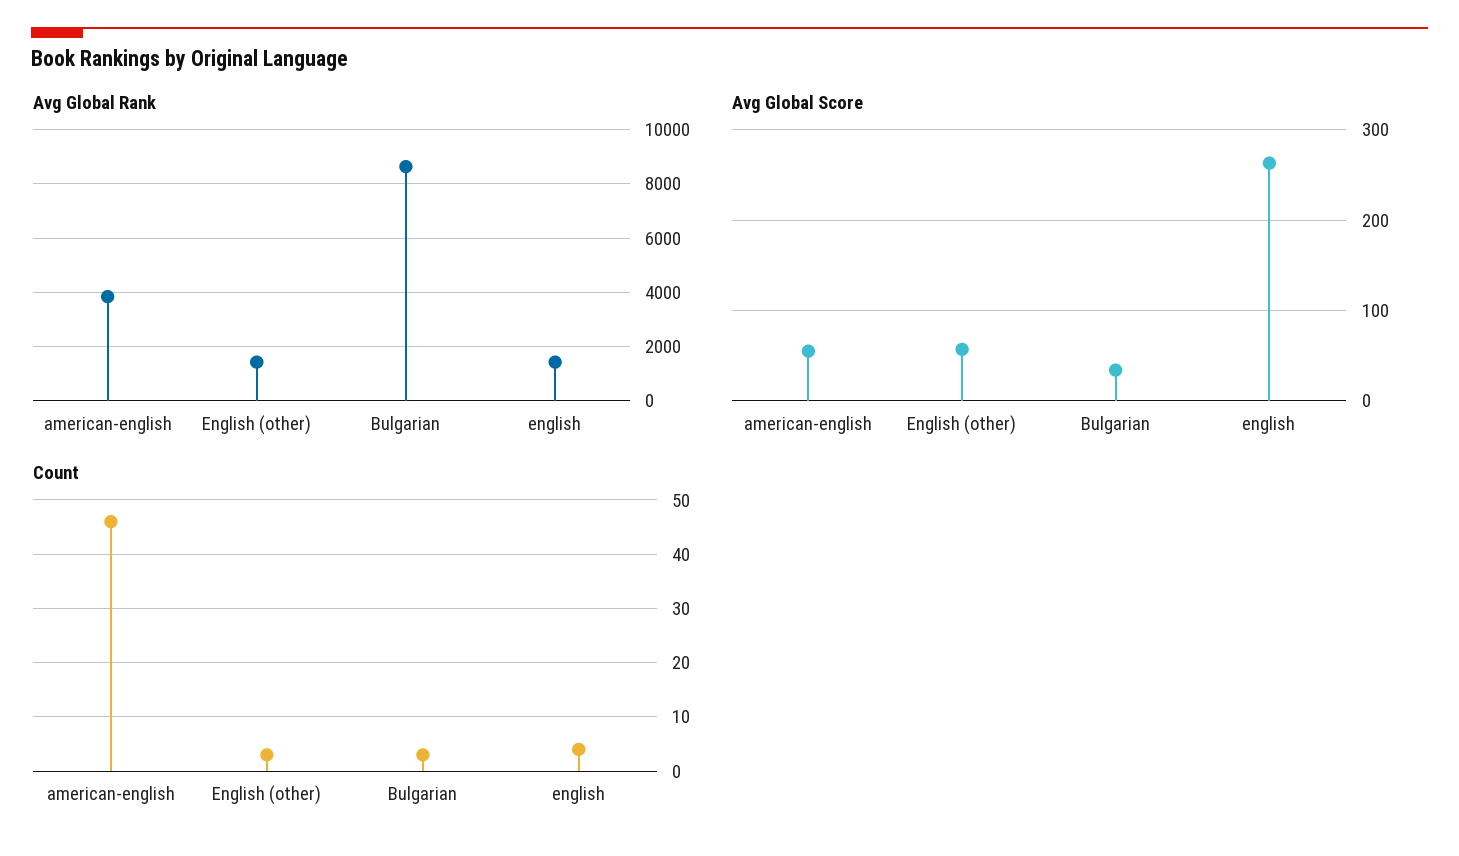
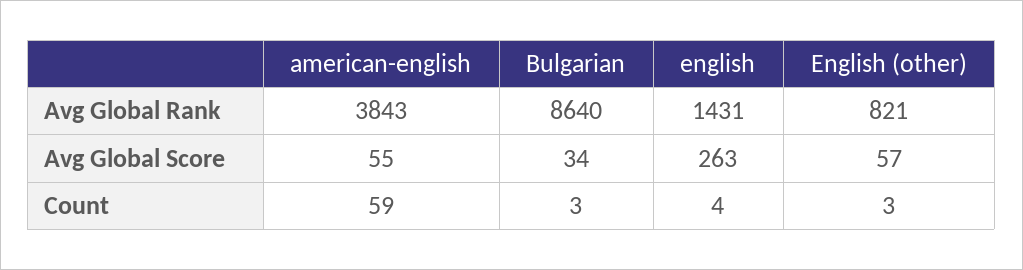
  {
    "Avg Global Rank": {
      "american-english": 3843,
-     "English (other)": 1500,
+     "English (other)": 821,
      "Bulgarian": 8640,
      "english": 1431
    },
    "Avg Global Score": {
      "american-english": 55,
      "English (other)": 57,
      "Bulgarian": 34,
      "english": 263
    },
    "Count": {
-     "american-english": 45,
+     "american-english": 59,
      "English (other)": 3,
      "Bulgarian": 3,
      "english": 4
    }
  }

